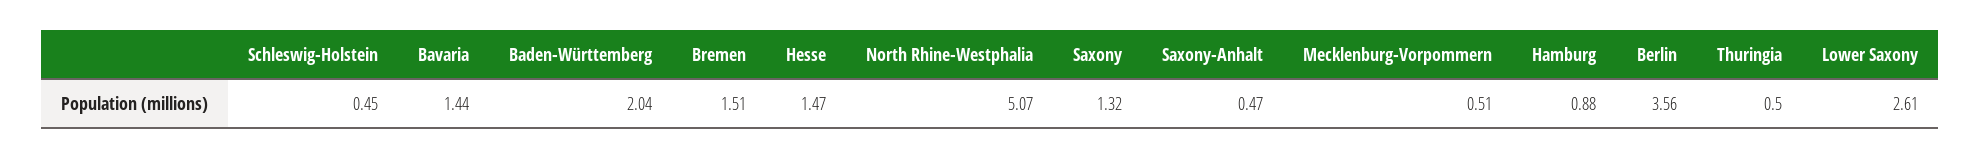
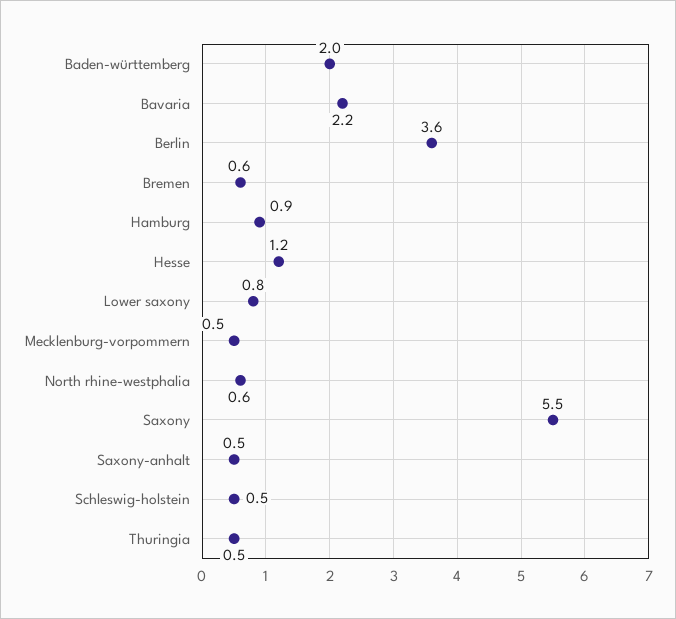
  {
    "Schleswig-Holstein": 0.45,
-   "Bavaria": 1.44,
+   "Bavaria": 2.2,
    "Baden-Württemberg": 2.04,
-   "Bremen": 1.51,
+   "Bremen": 0.6,
-   "Hesse": 1.47,
+   "Hesse": 1.2,
-   "North Rhine-Westphalia": 5.07,
+   "North Rhine-Westphalia": 0.6,
-   "Saxony": 1.32,
+   "Saxony": 5.5,
    "Saxony-Anhalt": 0.47,
    "Mecklenburg-Vorpommern": 0.51,
    "Hamburg": 0.88,
    "Berlin": 3.56,
    "Thuringia": 0.5,
-   "Lower Saxony": 2.61
+   "Lower Saxony": 0.8
  }

